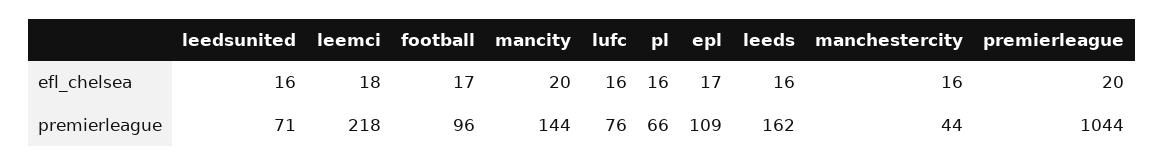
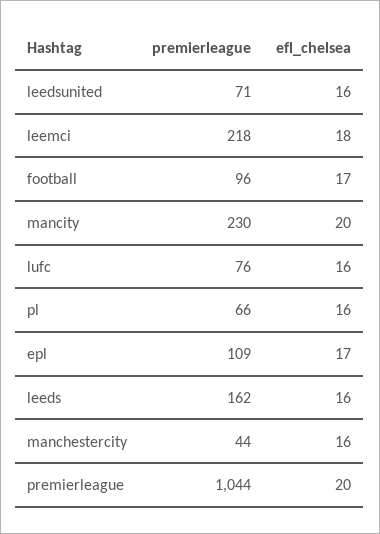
  {
    "leedsunited": {
      "efl_chelsea": 16,
      "premierleague": 71
    },
    "leemci": {
      "efl_chelsea": 18,
      "premierleague": 218
    },
    "football": {
      "efl_chelsea": 17,
      "premierleague": 96
    },
    "mancity": {
      "efl_chelsea": 20,
-     "premierleague": 144
+     "premierleague": 230
    },
    "lufc": {
      "efl_chelsea": 16,
      "premierleague": 76
    },
    "pl": {
      "efl_chelsea": 16,
      "premierleague": 66
    },
    "epl": {
      "efl_chelsea": 17,
      "premierleague": 109
    },
    "leeds": {
      "efl_chelsea": 16,
      "premierleague": 162
    },
    "manchestercity": {
      "efl_chelsea": 16,
      "premierleague": 44
    },
    "premierleague": {
      "efl_chelsea": 20,
      "premierleague": 1044
    }
  }

